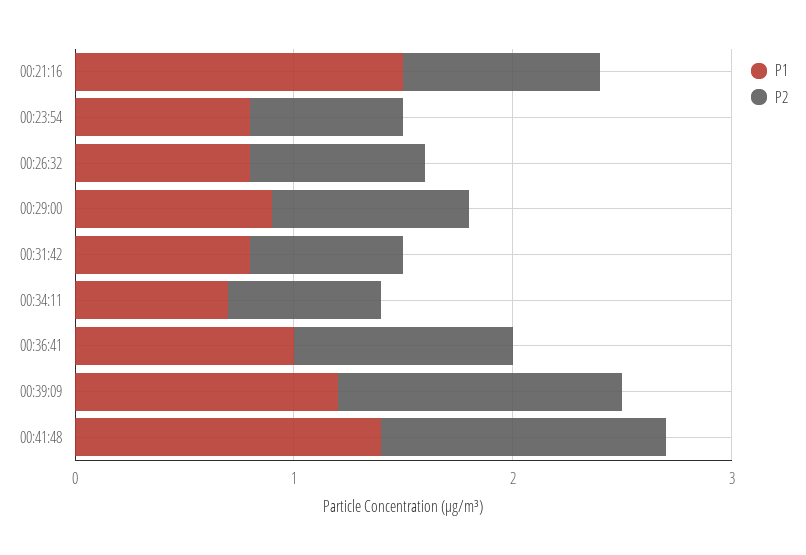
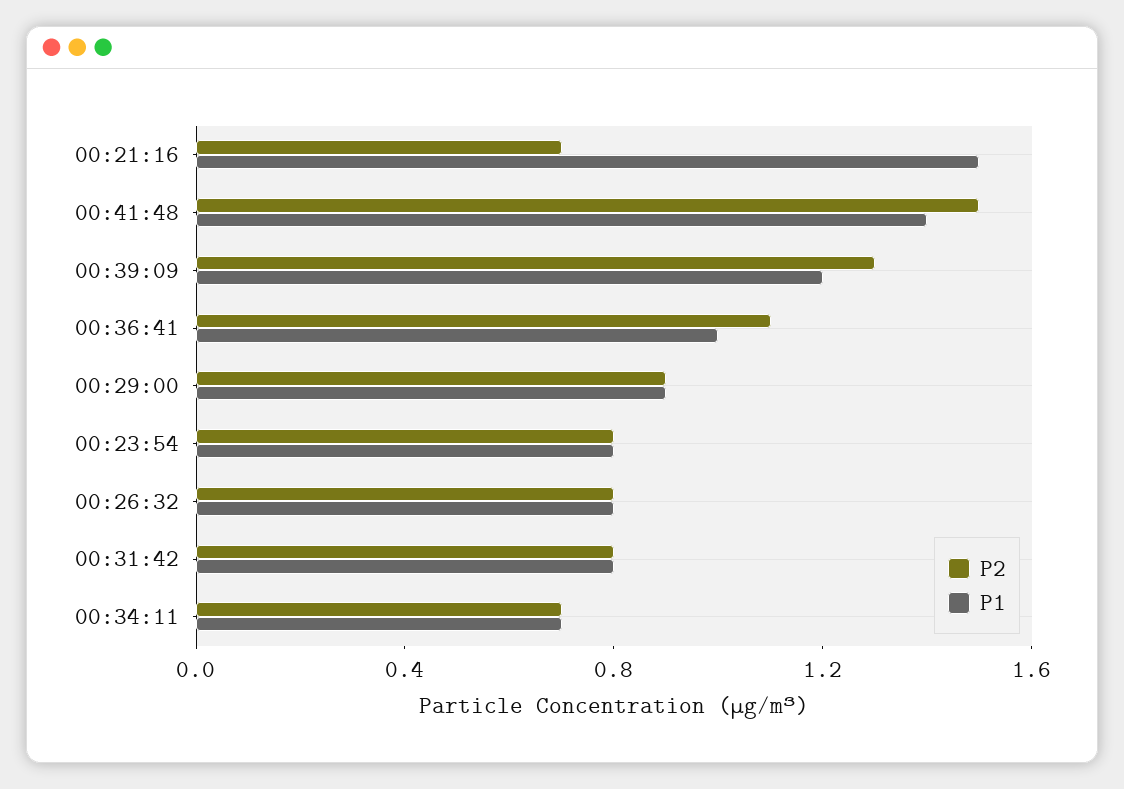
  {
    "P1": {
      "00:21:16": 1.5,
      "00:23:54": 0.8,
      "00:26:32": 0.8,
      "00:29:00": 0.9,
      "00:31:42": 0.8,
      "00:34:11": 0.7,
      "00:36:41": 1,
      "00:39:09": 1.2,
      "00:41:48": 1.4
    },
    "P2": {
-     "00:21:16": 0.9,
+     "00:21:16": 0.7,
-     "00:23:54": 0.7,
+     "00:23:54": 0.8,
      "00:26:32": 0.8,
      "00:29:00": 0.9,
-     "00:31:42": 0.7,
+     "00:31:42": 0.8,
      "00:34:11": 0.7,
-     "00:36:41": 1,
+     "00:36:41": 1.1,
      "00:39:09": 1.3,
-     "00:41:48": 1.3
+     "00:41:48": 1.5
    }
  }

